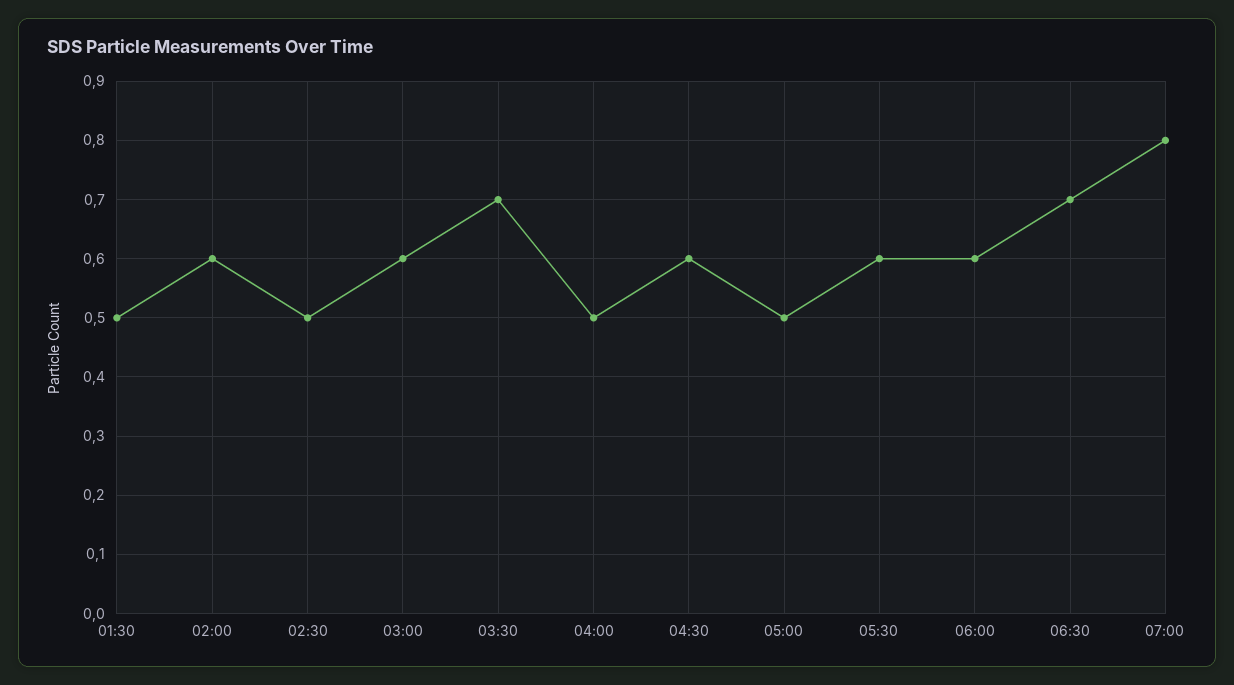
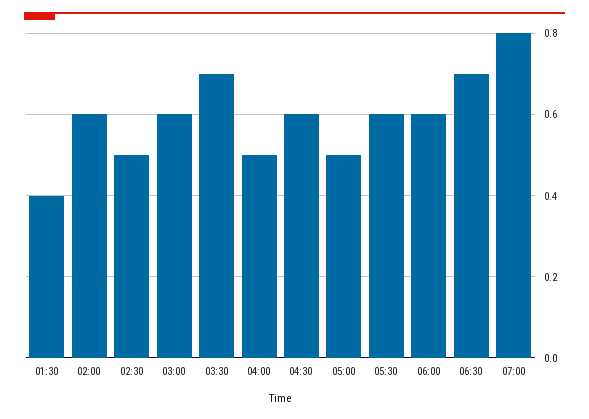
  {
-   "01:30": 0.5,
+   "01:30": 0.4,
    "02:00": 0.6,
    "02:30": 0.5,
    "03:00": 0.6,
    "03:30": 0.7,
    "04:00": 0.5,
    "04:30": 0.6,
    "05:00": 0.5,
    "05:30": 0.6,
    "06:00": 0.6,
    "06:30": 0.7,
    "07:00": 0.8
  }

